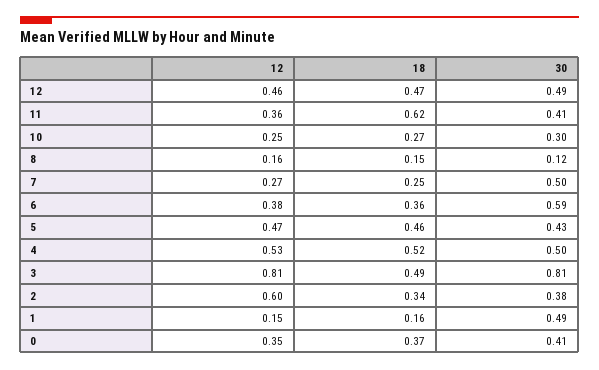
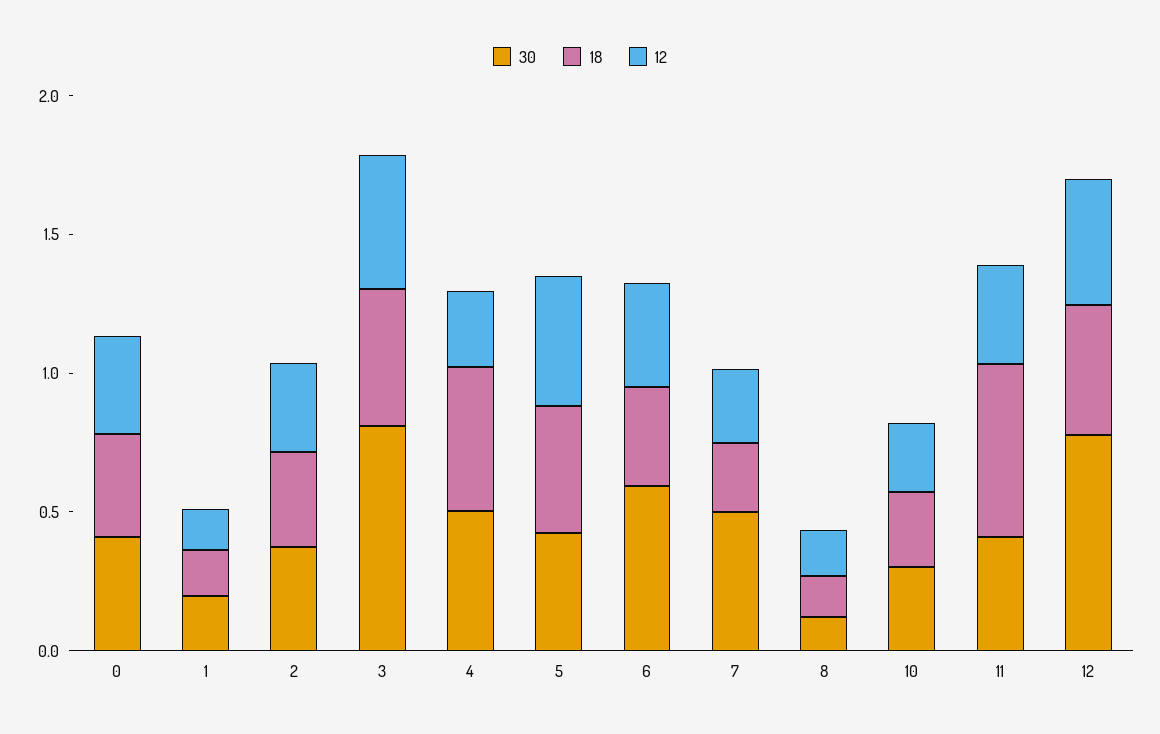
  {
    "12": {
      "12": 0.46,
      "11": 0.36,
      "10": 0.25,
      "8": 0.16,
      "7": 0.27,
      "6": 0.38,
      "5": 0.47,
-     "4": 0.53,
+     "4": 0.3,
-     "3": 0.81,
+     "3": 0.5,
-     "2": 0.6,
+     "2": 0.3,
      "1": 0.15,
      "0": 0.35
    },
    "18": {
      "12": 0.47,
      "11": 0.62,
      "10": 0.27,
      "8": 0.15,
      "7": 0.25,
      "6": 0.36,
      "5": 0.46,
      "4": 0.52,
      "3": 0.49,
      "2": 0.34,
      "1": 0.16,
      "0": 0.37
    },
    "30": {
-     "12": 0.49,
+     "12": 0.8,
      "11": 0.41,
      "10": 0.3,
      "8": 0.12,
      "7": 0.5,
      "6": 0.59,
      "5": 0.43,
      "4": 0.5,
      "3": 0.81,
      "2": 0.38,
-     "1": 0.49,
+     "1": 0.2,
      "0": 0.41
    }
  }

